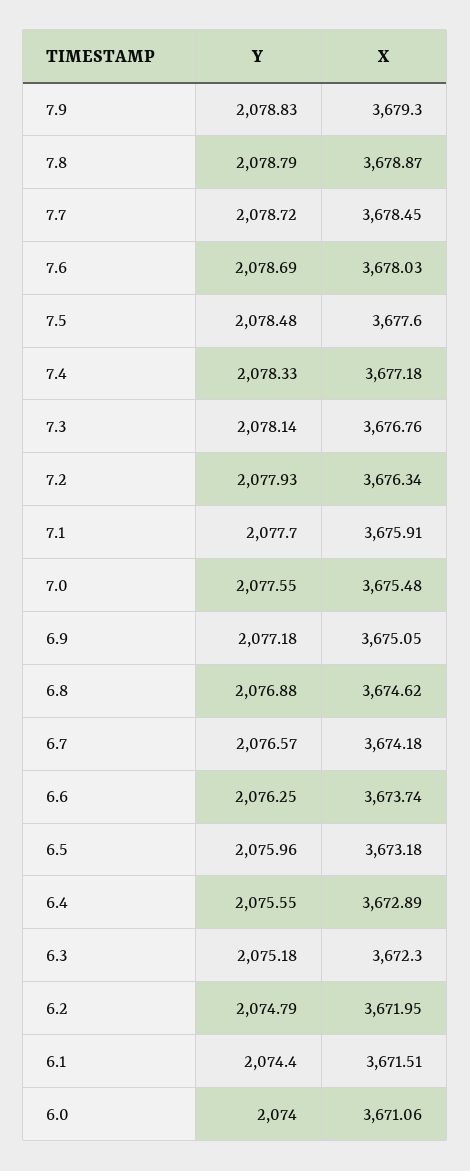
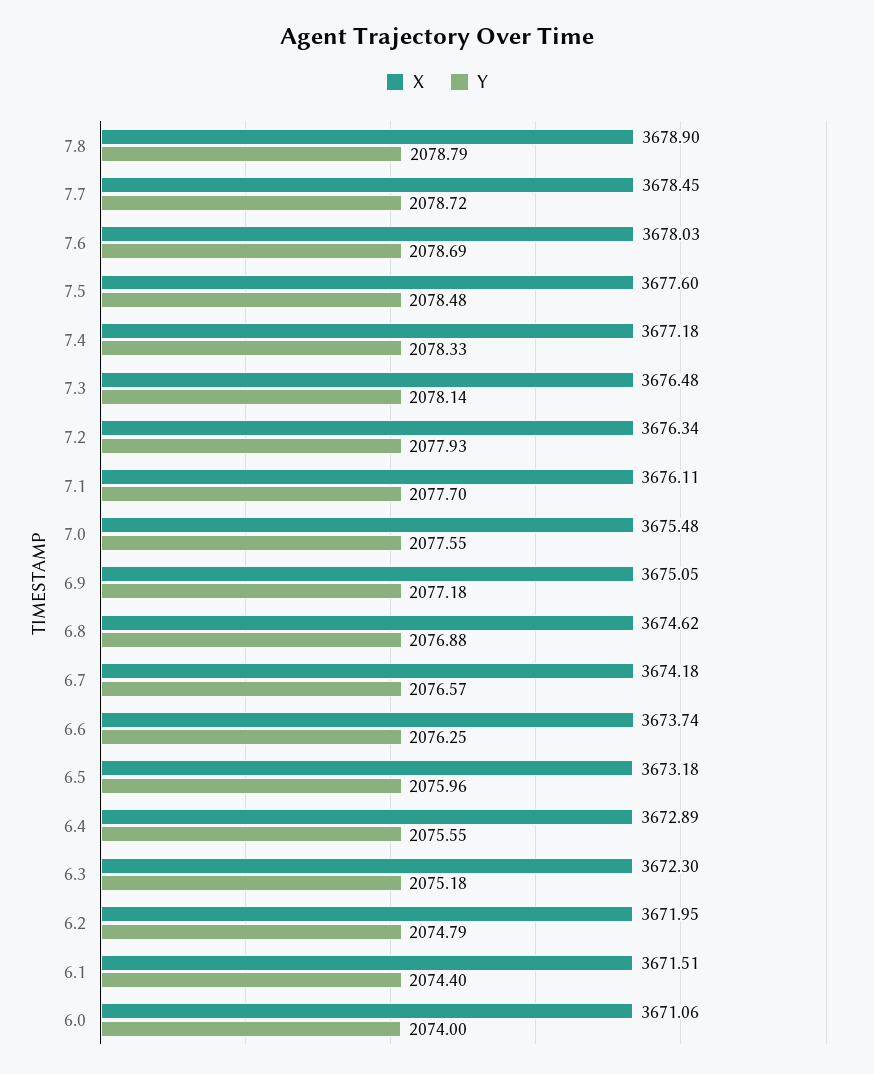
  {
    "Y": {
-     "7.9": 2078.83,
      "7.8": 2078.79,
      "7.7": 2078.72,
      "7.6": 2078.69,
      "7.5": 2078.48,
      "7.4": 2078.33,
      "7.3": 2078.14,
      "7.2": 2077.93,
      "7.1": 2077.7,
      "7.0": 2077.55,
      "6.9": 2077.18,
      "6.8": 2076.88,
      "6.7": 2076.57,
      "6.6": 2076.25,
      "6.5": 2075.96,
      "6.4": 2075.55,
      "6.3": 2075.18,
      "6.2": 2074.79,
      "6.1": 2074.4,
      "6.0": 2074
    },
    "X": {
-     "7.9": 3679.3,
-     "7.8": 3678.87,
+     "7.8": 3678.9,
      "7.7": 3678.45,
      "7.6": 3678.03,
      "7.5": 3677.6,
      "7.4": 3677.18,
-     "7.3": 3676.76,
+     "7.3": 3676.48,
      "7.2": 3676.34,
-     "7.1": 3675.91,
+     "7.1": 3676.11,
      "7.0": 3675.48,
      "6.9": 3675.05,
      "6.8": 3674.62,
      "6.7": 3674.18,
      "6.6": 3673.74,
      "6.5": 3673.18,
      "6.4": 3672.89,
      "6.3": 3672.3,
      "6.2": 3671.95,
      "6.1": 3671.51,
      "6.0": 3671.06
    }
  }

